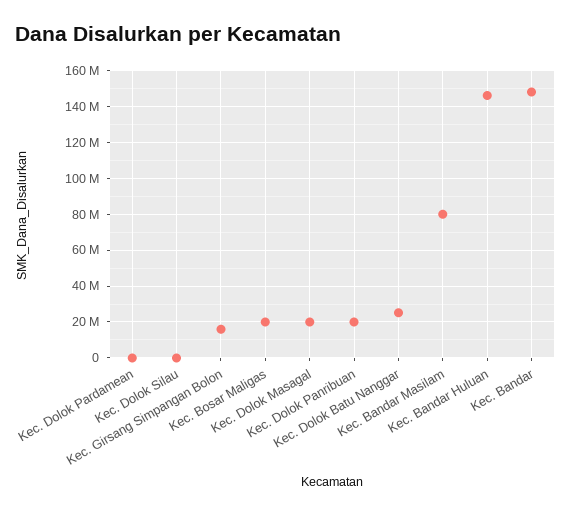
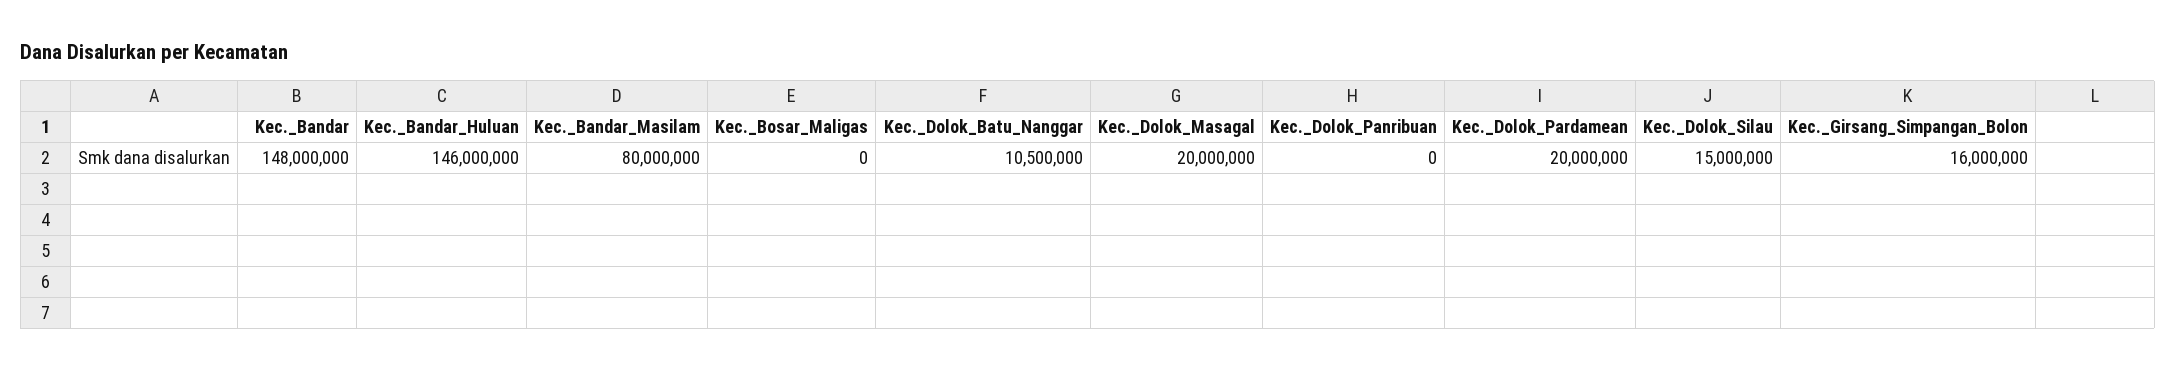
  {
-   "Kec. Dolok Pardamean": 0,
+   "Kec. Dolok Pardamean": 20000000,
-   "Kec. Dolok Silau": 0,
+   "Kec. Dolok Silau": 15000000,
    "Kec. Girsang Simpangan Bolon": 16000000,
-   "Kec. Bosar Maligas": 20000000,
+   "Kec. Bosar Maligas": 0,
    "Kec. Dolok Masagal": 20000000,
-   "Kec. Dolok Panribuan": 20000000,
+   "Kec. Dolok Panribuan": 0,
-   "Kec. Dolok Batu Nanggar": 25000000,
+   "Kec. Dolok Batu Nanggar": 10500000,
    "Kec. Bandar Masilam": 80000000,
    "Kec. Bandar Huluan": 146000000,
    "Kec. Bandar": 148000000
  }

